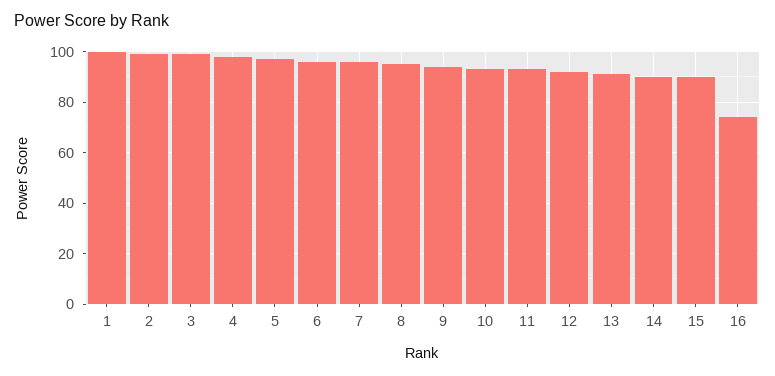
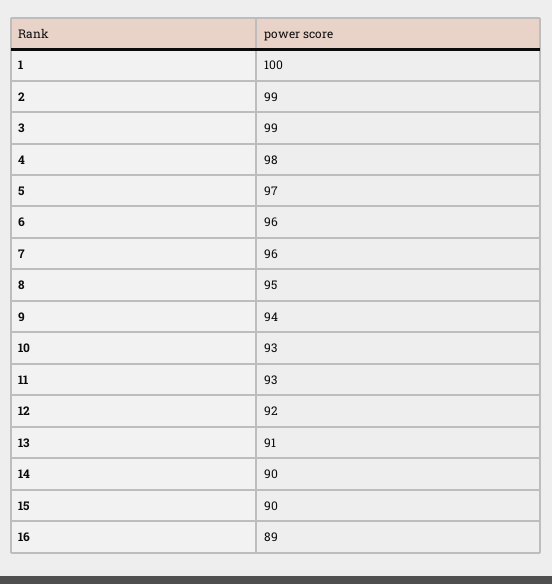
  {
    "1": 100,
    "2": 99,
    "3": 99,
    "4": 98,
    "5": 97,
    "6": 96,
    "7": 96,
    "8": 95,
    "9": 94,
    "10": 93,
    "11": 93,
    "12": 92,
    "13": 91,
    "14": 90,
    "15": 90,
-   "16": 75
+   "16": 89
  }

